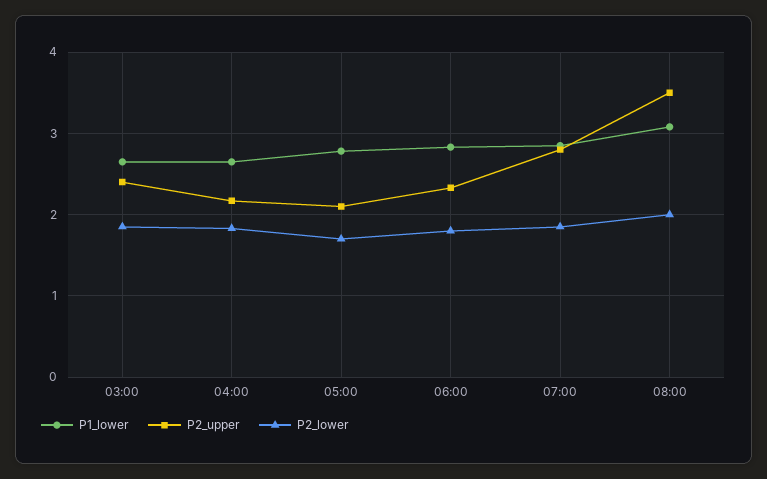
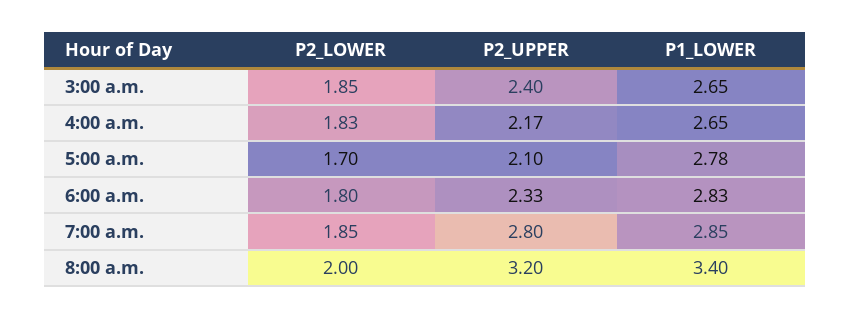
  {
    "P1_lower": {
      "03:00": 2.65,
      "04:00": 2.65,
      "05:00": 2.78,
      "06:00": 2.83,
      "07:00": 2.85,
-     "08:00": 3.1
+     "08:00": 3.4
    },
    "P2_upper": {
      "03:00": 2.4,
      "04:00": 2.17,
      "05:00": 2.1,
      "06:00": 2.33,
      "07:00": 2.8,
-     "08:00": 3.5
+     "08:00": 3.2
    },
    "P2_lower": {
      "03:00": 1.85,
      "04:00": 1.83,
      "05:00": 1.7,
      "06:00": 1.8,
      "07:00": 1.85,
      "08:00": 2
    }
  }

